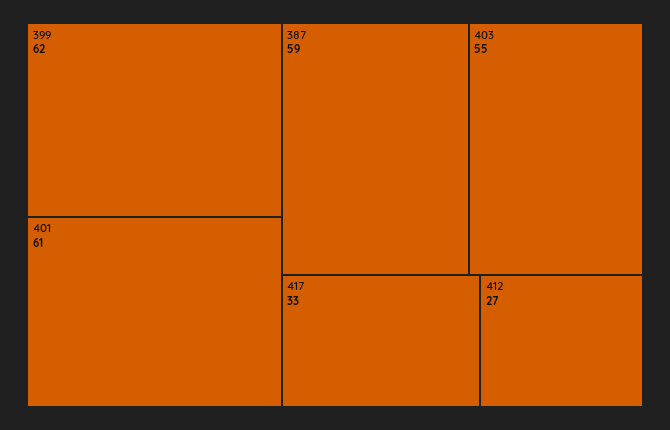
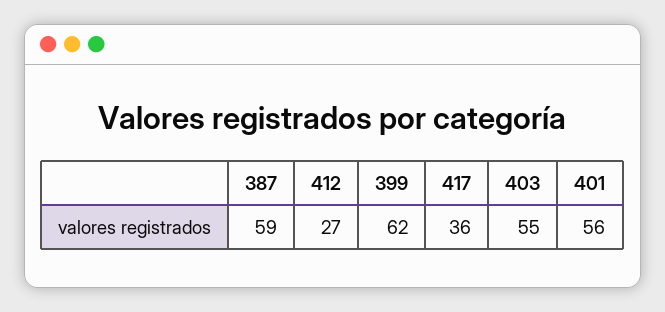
  {
    "399": 62,
-   "401": 61,
+   "401": 56,
    "387": 59,
    "403": 55,
-   "417": 33,
+   "417": 36,
    "412": 27
  }

